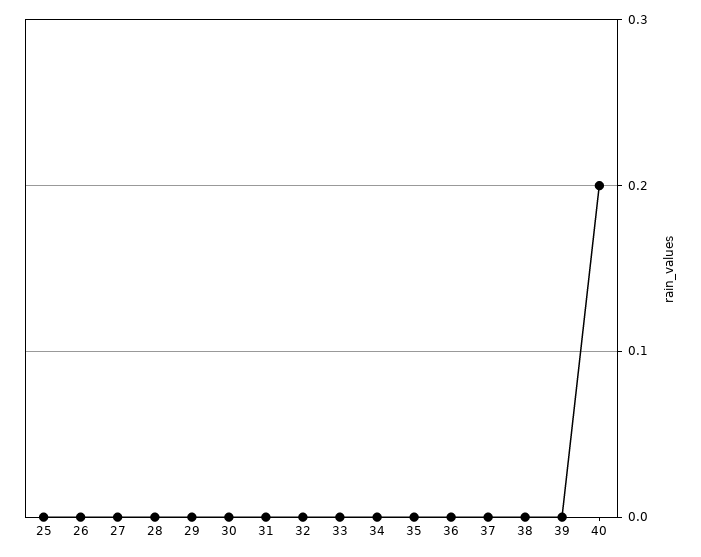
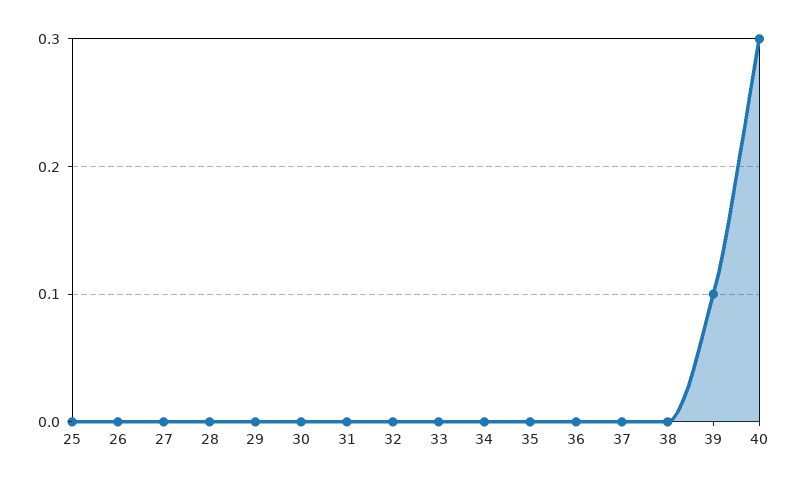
  {
    "25": 0,
    "26": 0,
    "27": 0,
    "28": 0,
    "29": 0,
    "30": 0,
    "31": 0,
    "32": 0,
    "33": 0,
    "34": 0,
    "35": 0,
    "36": 0,
    "37": 0,
    "38": 0,
-   "39": 0,
+   "39": 0.1,
-   "40": 0.2
+   "40": 0.3
  }

